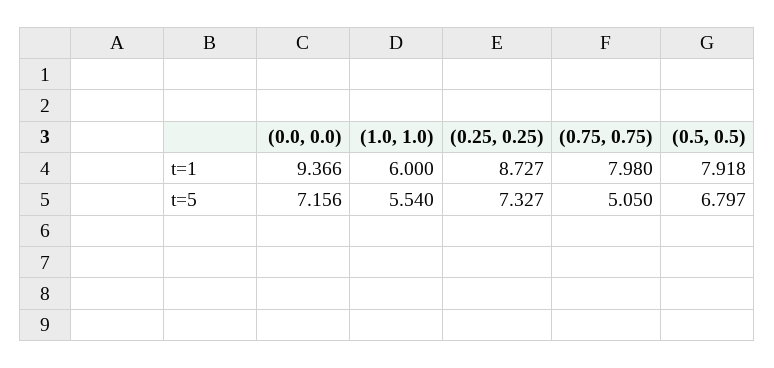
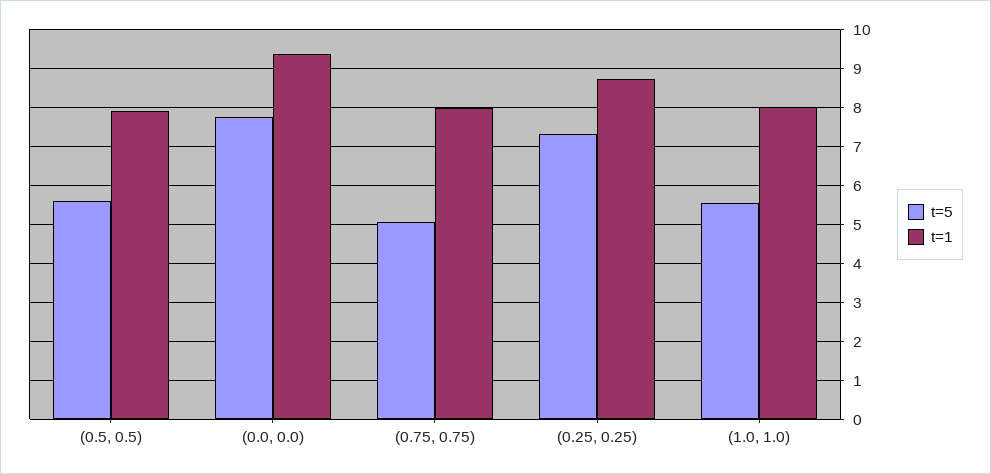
  {
    "t=1": {
      "(0.0, 0.0)": 9.366,
-     "(1.0, 1.0)": 6,
+     "(1.0, 1.0)": 8,
      "(0.25, 0.25)": 8.727,
      "(0.75, 0.75)": 7.98,
      "(0.5, 0.5)": 7.918
    },
    "t=5": {
-     "(0.0, 0.0)": 7.156,
+     "(0.0, 0.0)": 7.8,
      "(1.0, 1.0)": 5.54,
      "(0.25, 0.25)": 7.327,
      "(0.75, 0.75)": 5.05,
-     "(0.5, 0.5)": 6.797
+     "(0.5, 0.5)": 5.6
    }
  }

